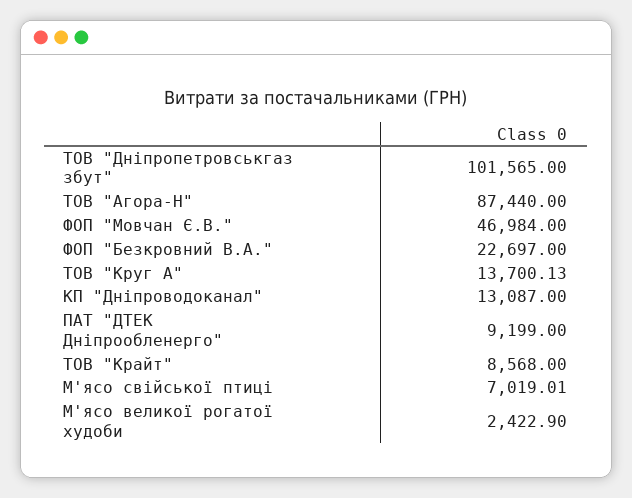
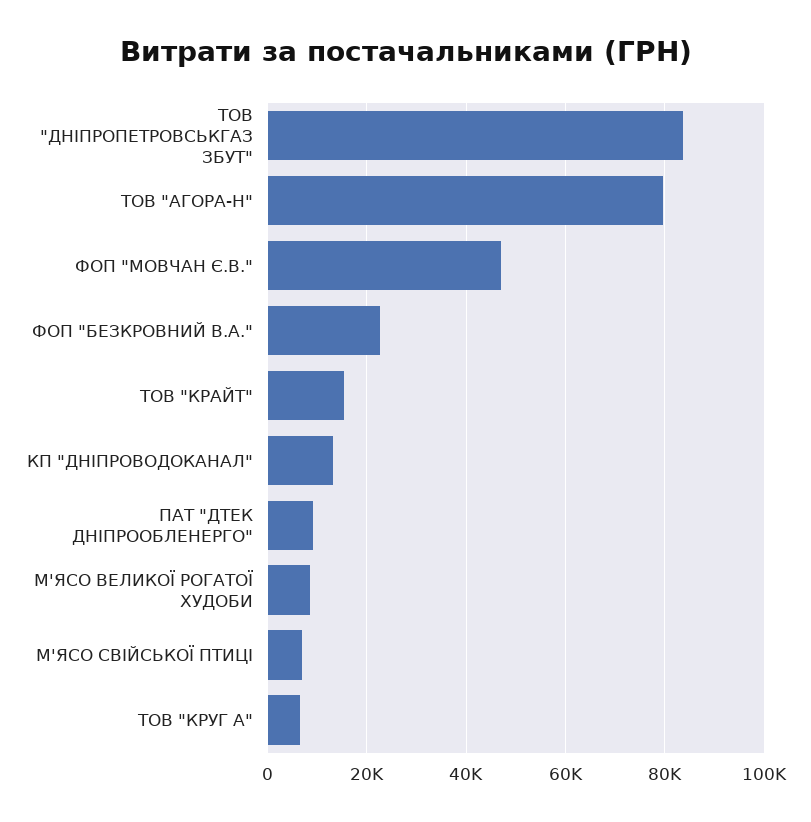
  {
-   "ТОВ \"Дніпропетровськгаз збут\"": 101565,
+   "ТОВ \"Дніпропетровськгаз збут\"": 84000,
-   "ТОВ \"Агора-Н\"": 87440,
+   "ТОВ \"Агора-Н\"": 80000,
    "ФОП \"Мовчан Є.В.\"": 46984,
    "ФОП \"Безкровний В.А.\"": 22697,
-   "ТОВ \"Круг А\"": 13700.13,
+   "ТОВ \"Круг А\"": 6000,
    "КП \"Дніпроводоканал\"": 13087,
    "ПАТ \"ДТЕК Дніпрообленерго\"": 9199,
-   "ТОВ \"Крайт\"": 8568,
+   "ТОВ \"Крайт\"": 16000,
    "М'ясо свійської птиці": 7019.01,
-   "М'ясо великої рогатої худоби": 2422.9
+   "М'ясо великої рогатої худоби": 8000
  }

